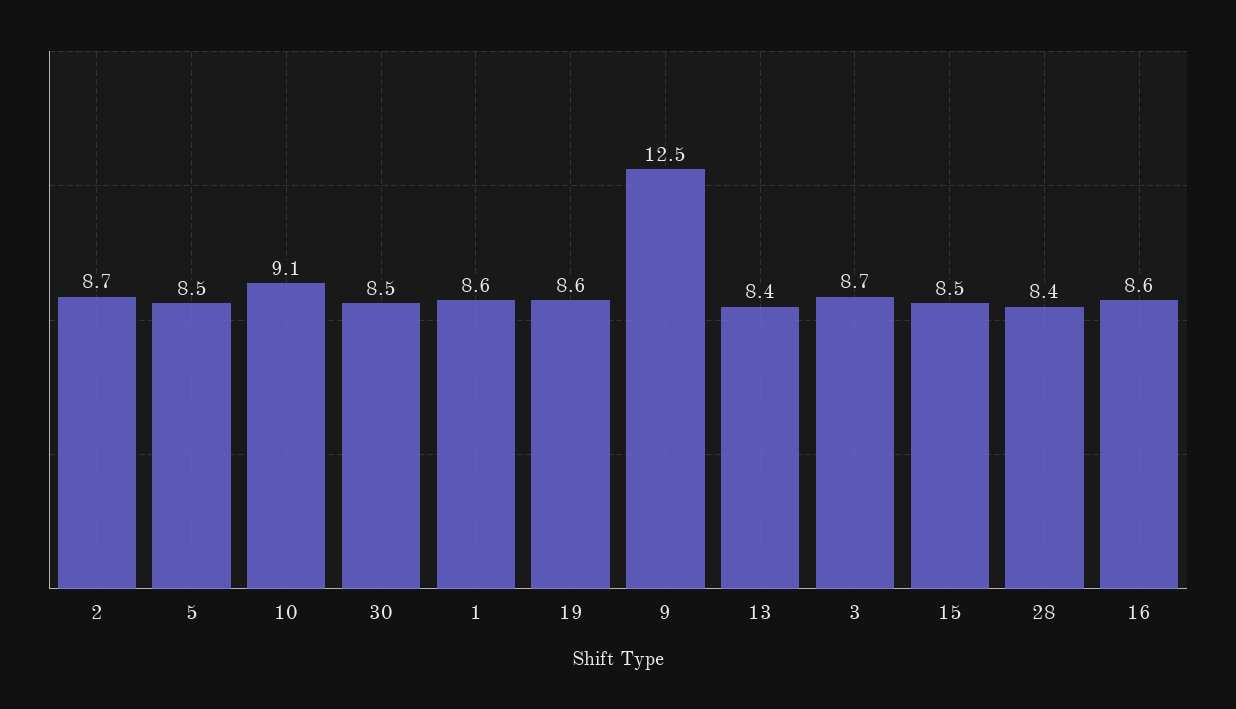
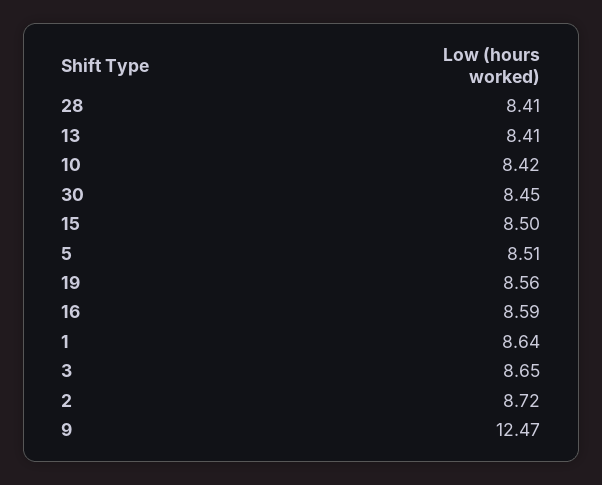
  {
    "2": 8.72,
    "5": 8.51,
-   "10": 9.1,
+   "10": 8.42,
    "30": 8.45,
    "1": 8.64,
    "19": 8.56,
    "9": 12.47,
    "13": 8.41,
    "3": 8.65,
    "15": 8.5,
    "28": 8.41,
    "16": 8.59
  }

